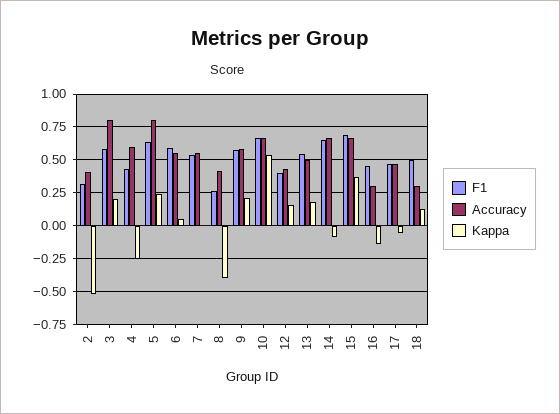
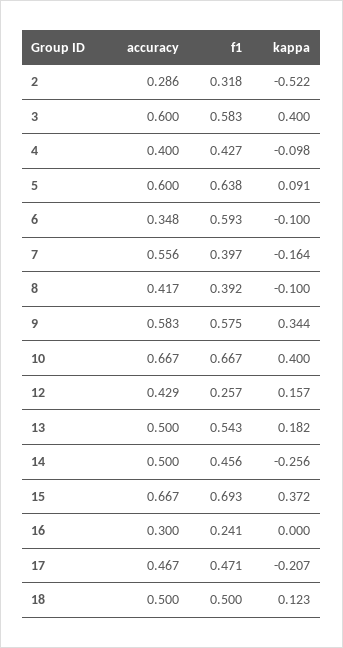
  {
    "F1": {
      "2": 0.318,
      "3": 0.583,
      "4": 0.427,
      "5": 0.638,
      "6": 0.593,
-     "7": 0.55,
+     "7": 0.397,
-     "8": 0.25,
+     "8": 0.392,
      "9": 0.575,
      "10": 0.667,
-     "12": 0.4,
+     "12": 0.257,
      "13": 0.543,
-     "14": 0.65,
+     "14": 0.456,
      "15": 0.693,
-     "16": 0.45,
+     "16": 0.241,
      "17": 0.471,
      "18": 0.5
    },
    "Accuracy": {
-     "2": 0.4,
+     "2": 0.286,
-     "3": 0.8,
+     "3": 0.6,
-     "4": 0.6,
+     "4": 0.4,
-     "5": 0.8,
+     "5": 0.6,
-     "6": 0.55,
+     "6": 0.348,
      "7": 0.556,
      "8": 0.417,
      "9": 0.583,
      "10": 0.667,
      "12": 0.429,
      "13": 0.5,
-     "14": 0.65,
+     "14": 0.5,
      "15": 0.667,
      "16": 0.3,
      "17": 0.467,
-     "18": 0.3
+     "18": 0.5
    },
    "Kappa": {
      "2": -0.522,
-     "3": 0.2,
+     "3": 0.4,
-     "4": -0.25,
+     "4": -0.098,
-     "5": 0.25,
+     "5": 0.091,
-     "6": 0.05,
+     "6": -0.1,
-     "7": 0,
+     "7": -0.164,
-     "8": -0.4,
+     "8": -0.1,
-     "9": 0.2,
+     "9": 0.344,
-     "10": 0.55,
+     "10": 0.4,
      "12": 0.157,
      "13": 0.182,
-     "14": -0.1,
+     "14": -0.256,
      "15": 0.372,
-     "16": -0.15,
+     "16": 0,
-     "17": -0.05,
+     "17": -0.207,
      "18": 0.123
    }
  }

